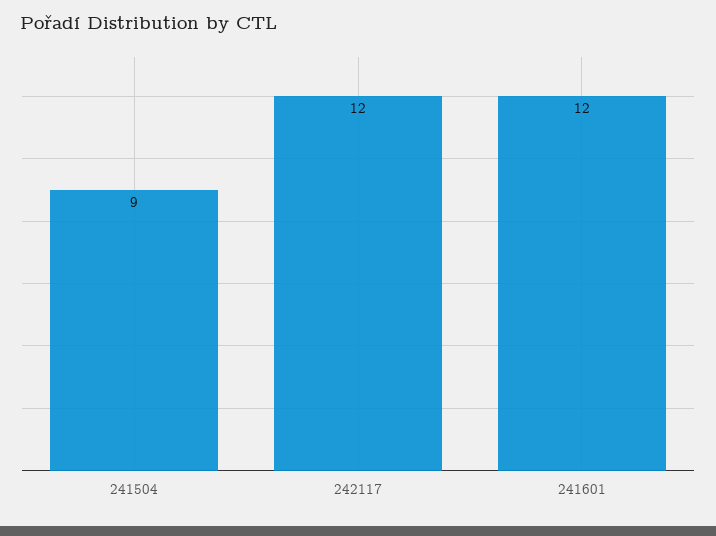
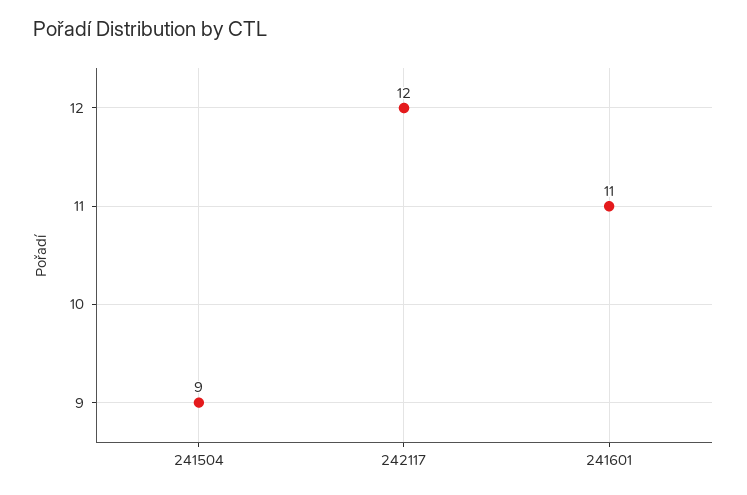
  {
    "241504": 9,
    "242117": 12,
-   "241601": 12
+   "241601": 11
  }

